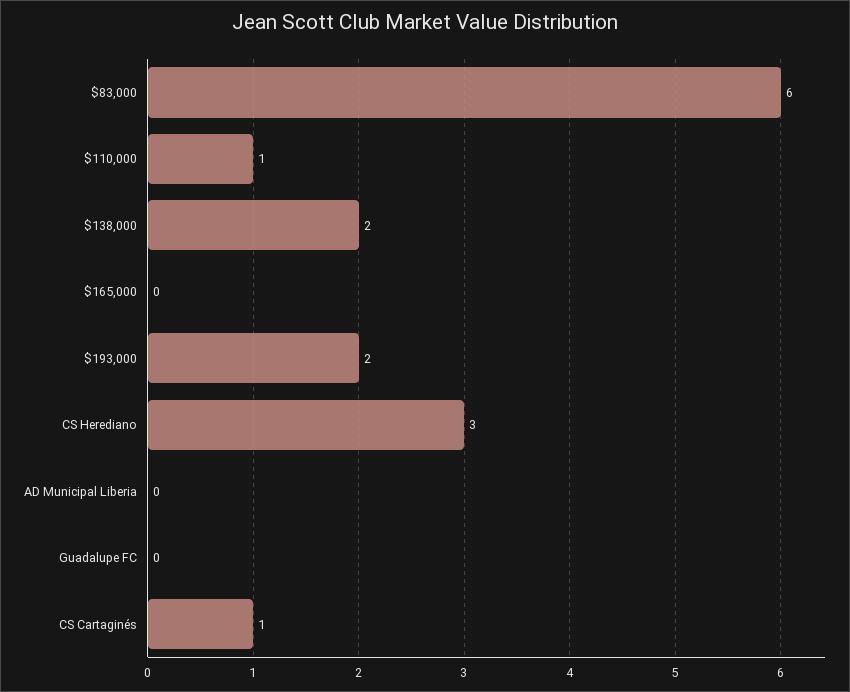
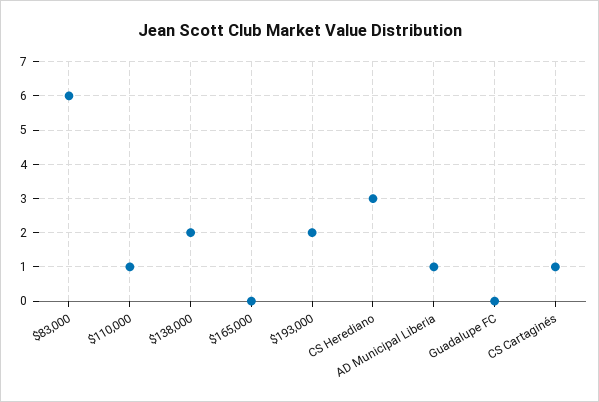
  {
    "$83,000": 6,
    "$110,000": 1,
    "$138,000": 2,
    "$165,000": 0,
    "$193,000": 2,
    "CS Herediano": 3,
-   "AD Municipal Liberia": 0,
+   "AD Municipal Liberia": 1,
    "Guadalupe FC": 0,
    "CS Cartaginés": 1
  }

